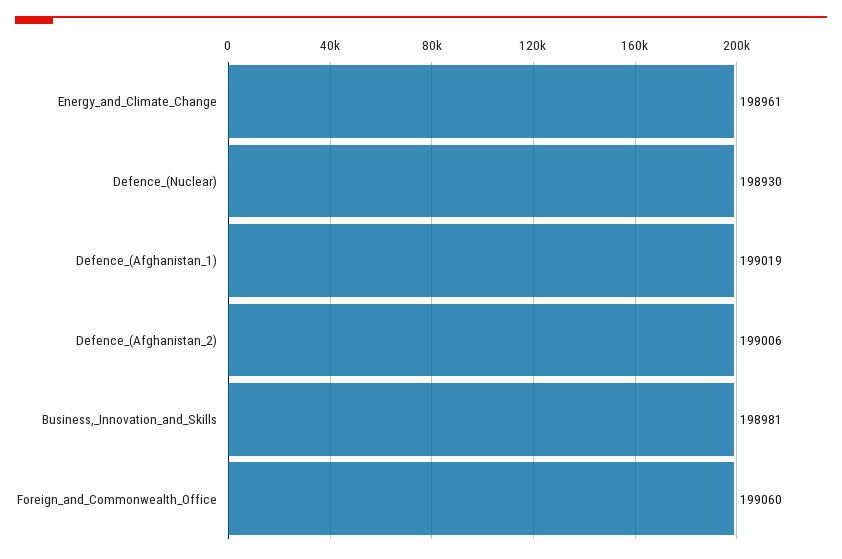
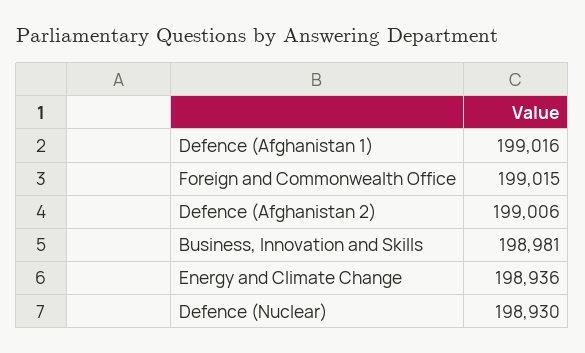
  {
-   "Energy_and_Climate_Change": 198961,
+   "Energy_and_Climate_Change": 198936,
    "Defence_(Nuclear)": 198930,
-   "Defence_(Afghanistan_1)": 199019,
+   "Defence_(Afghanistan_1)": 199016,
    "Defence_(Afghanistan_2)": 199006,
    "Business,_Innovation_and_Skills": 198981,
-   "Foreign_and_Commonwealth_Office": 199060
+   "Foreign_and_Commonwealth_Office": 199015
  }

